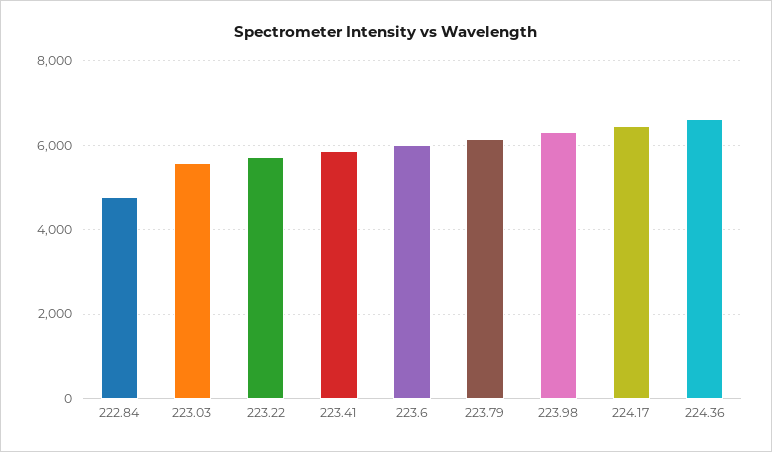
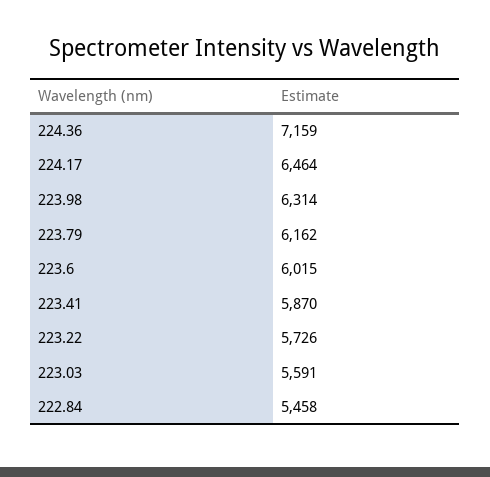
  {
-   "222.84": 4800,
+   "222.84": 5458,
    "223.03": 5591,
    "223.22": 5726,
    "223.41": 5870,
    "223.6": 6015,
    "223.79": 6162,
    "223.98": 6314,
    "224.17": 6464,
-   "224.36": 6600
+   "224.36": 7159
  }

